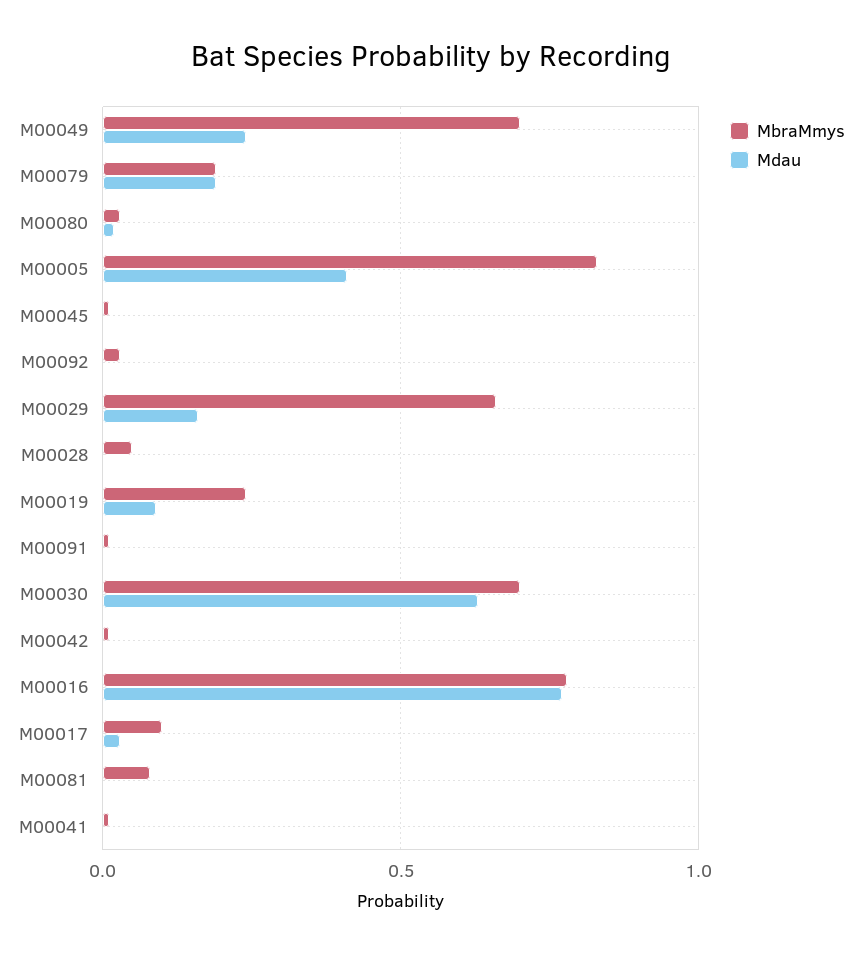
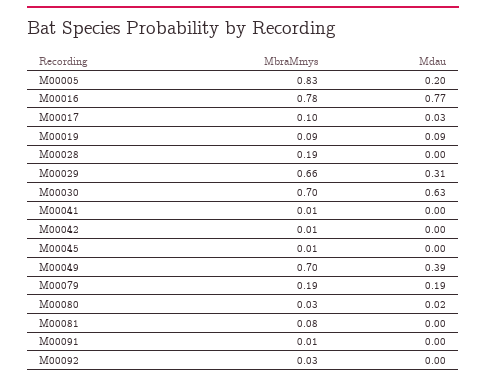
  {
    "MbraMmys": {
      "M00049": 0.7,
      "M00079": 0.19,
      "M00080": 0.03,
      "M00005": 0.83,
      "M00045": 0.01,
      "M00092": 0.03,
      "M00029": 0.66,
-     "M00028": 0.05,
+     "M00028": 0.19,
-     "M00019": 0.25,
+     "M00019": 0.09,
      "M00091": 0.01,
      "M00030": 0.7,
      "M00042": 0.01,
      "M00016": 0.78,
      "M00017": 0.1,
      "M00081": 0.08,
      "M00041": 0.01
    },
    "Mdau": {
-     "M00049": 0.25,
+     "M00049": 0.39,
      "M00079": 0.19,
      "M00080": 0.02,
-     "M00005": 0.4,
+     "M00005": 0.2,
      "M00045": 0,
      "M00092": 0,
-     "M00029": 0.15,
+     "M00029": 0.31,
      "M00028": 0,
      "M00019": 0.09,
      "M00091": 0,
      "M00030": 0.63,
      "M00042": 0,
      "M00016": 0.77,
      "M00017": 0.03,
      "M00081": 0,
      "M00041": 0
    }
  }

